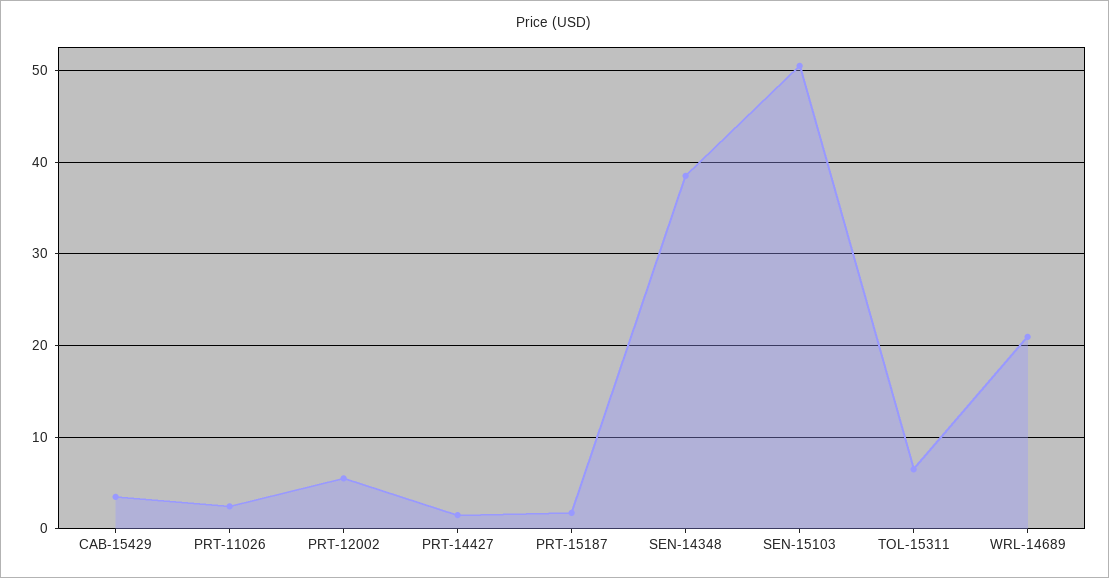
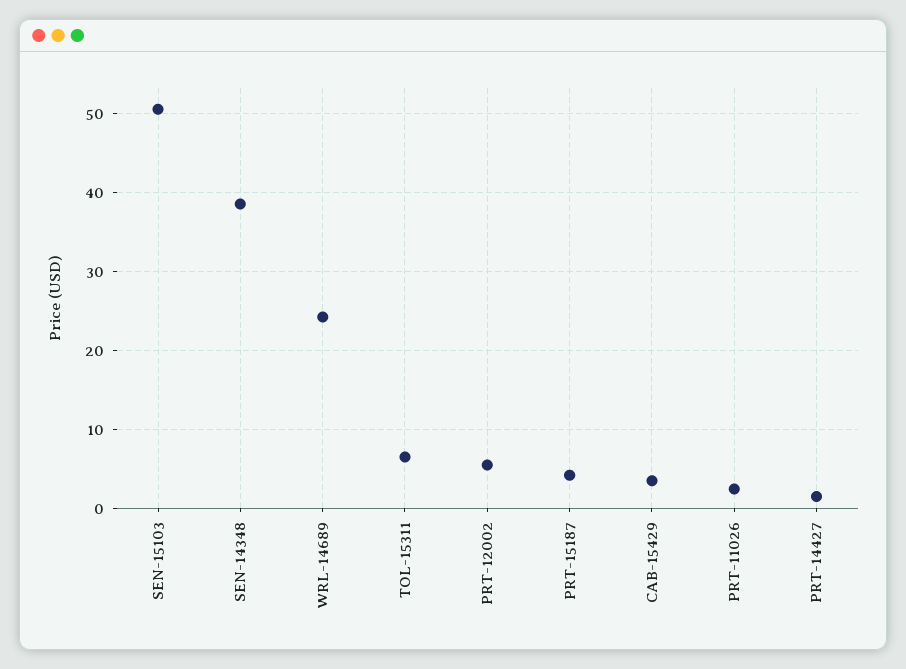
  {
    "CAB-15429": 4,
    "PRT-11026": 2,
    "PRT-12002": 6,
    "PRT-14427": 2,
-   "PRT-15187": 2,
+   "PRT-15187": 4,
    "SEN-14348": 39,
    "SEN-15103": 51,
    "TOL-15311": 7,
-   "WRL-14689": 21
+   "WRL-14689": 24
  }

